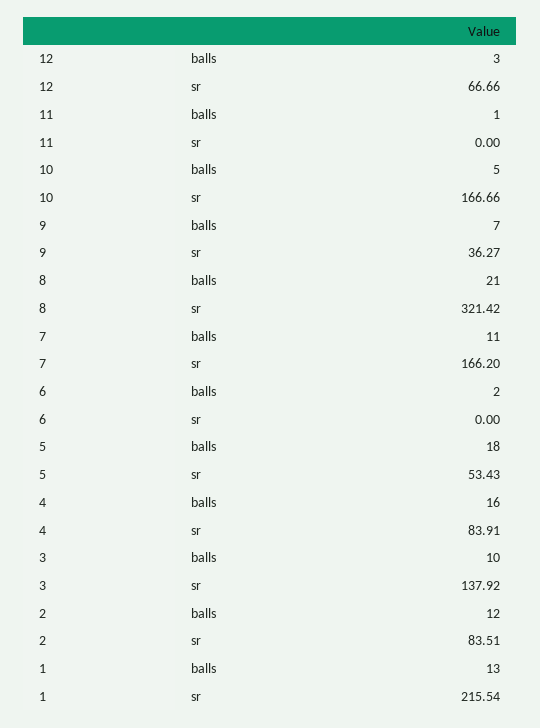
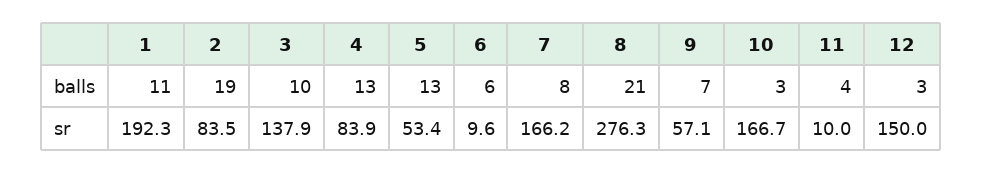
  {
    "12": {
      "balls": 3,
-     "sr": 66.66
+     "sr": 150
    },
    "11": {
-     "balls": 1,
+     "balls": 4,
-     "sr": 0
+     "sr": 10
    },
    "10": {
-     "balls": 5,
+     "balls": 3,
      "sr": 166.66
    },
    "9": {
      "balls": 7,
-     "sr": 36.27
+     "sr": 57.1
    },
    "8": {
      "balls": 21,
-     "sr": 321.42
+     "sr": 276.3
    },
    "7": {
-     "balls": 11,
+     "balls": 8,
      "sr": 166.2
    },
    "6": {
-     "balls": 2,
+     "balls": 6,
-     "sr": 0
+     "sr": 9.6
    },
    "5": {
-     "balls": 18,
+     "balls": 13,
      "sr": 53.43
    },
    "4": {
-     "balls": 16,
+     "balls": 13,
      "sr": 83.91
    },
    "3": {
      "balls": 10,
      "sr": 137.92
    },
    "2": {
-     "balls": 12,
+     "balls": 19,
      "sr": 83.51
    },
    "1": {
-     "balls": 13,
+     "balls": 11,
-     "sr": 215.54
+     "sr": 192.3
    }
  }

